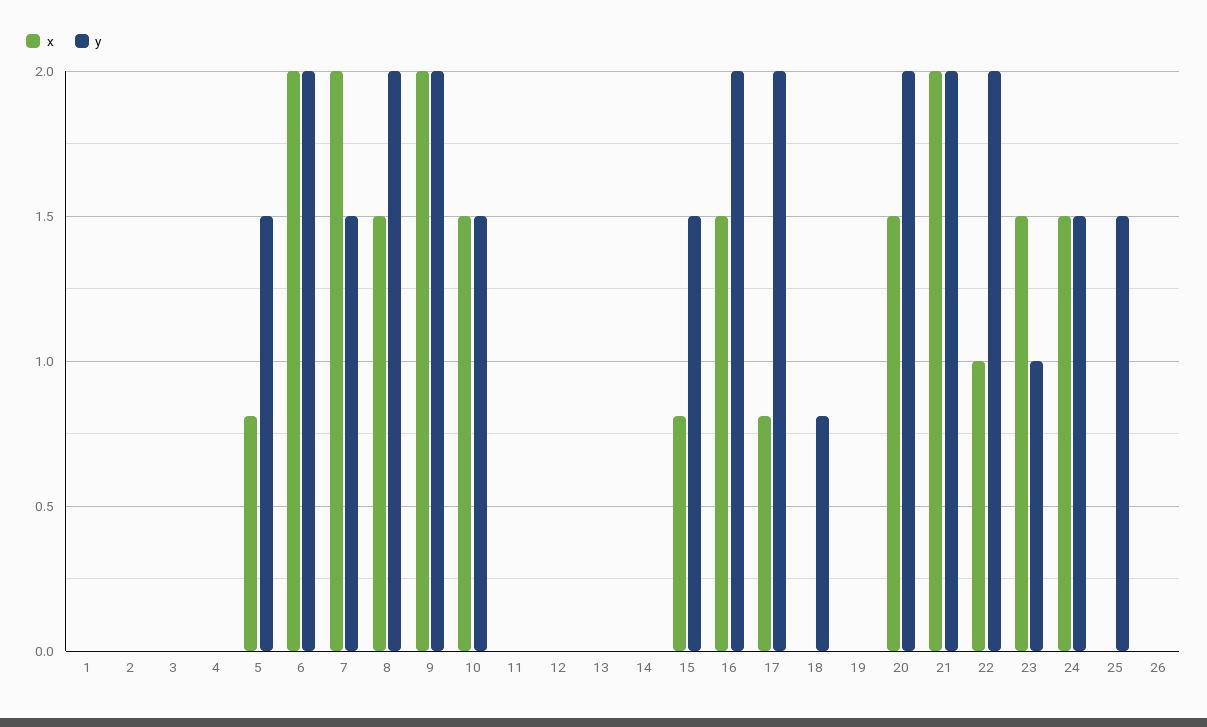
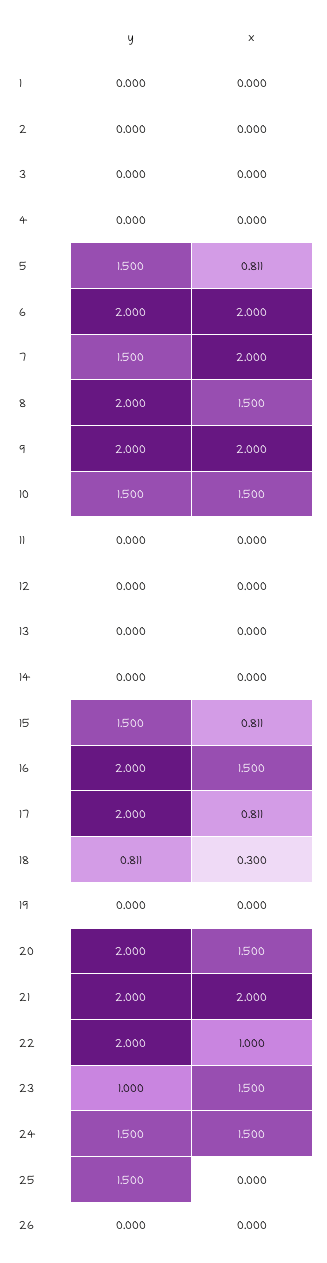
  {
    "x": {
      "1": 0,
      "2": 0,
      "3": 0,
      "4": 0,
      "5": 0.811,
      "6": 2,
      "7": 2,
      "8": 1.5,
      "9": 2,
      "10": 1.5,
      "11": 0,
      "12": 0,
      "13": 0,
      "14": 0,
      "15": 0.811,
      "16": 1.5,
      "17": 0.811,
-     "18": 0,
+     "18": 0.3,
      "19": 0,
      "20": 1.5,
      "21": 2,
      "22": 1,
      "23": 1.5,
      "24": 1.5,
      "25": 0,
      "26": 0
    },
    "y": {
      "1": 0,
      "2": 0,
      "3": 0,
      "4": 0,
      "5": 1.5,
      "6": 2,
      "7": 1.5,
      "8": 2,
      "9": 2,
      "10": 1.5,
      "11": 0,
      "12": 0,
      "13": 0,
      "14": 0,
      "15": 1.5,
      "16": 2,
      "17": 2,
      "18": 0.811,
      "19": 0,
      "20": 2,
      "21": 2,
      "22": 2,
      "23": 1,
      "24": 1.5,
      "25": 1.5,
      "26": 0
    }
  }

